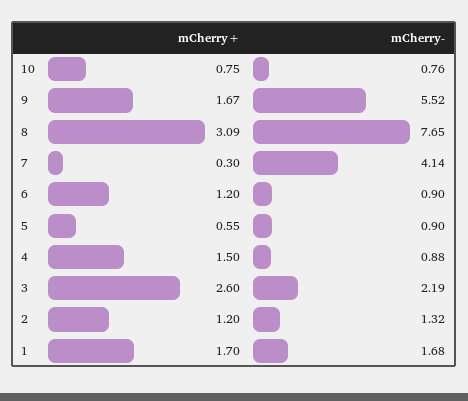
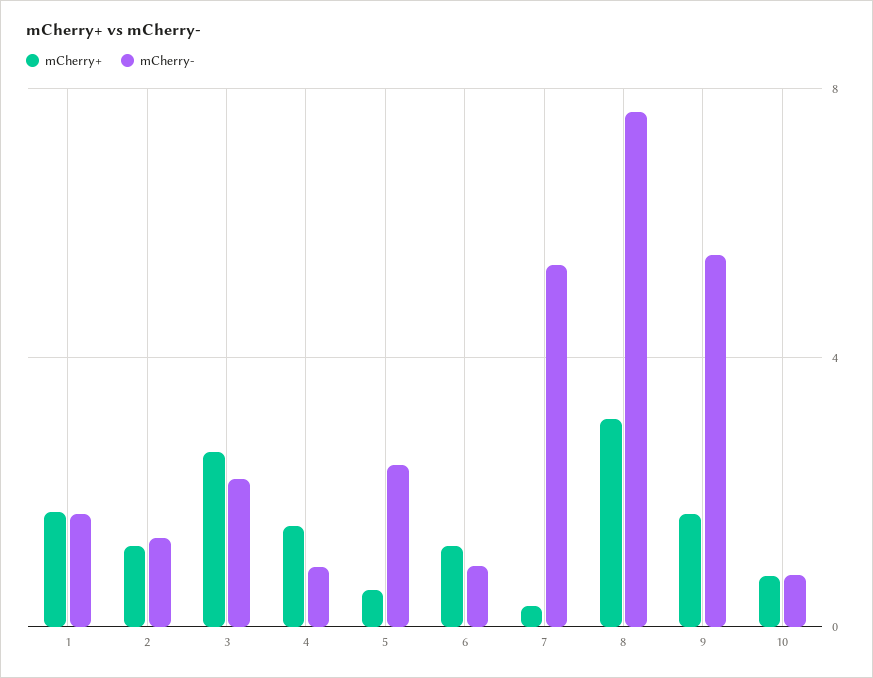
  {
    "mCherry+": {
      "10": 0.75,
      "9": 1.67,
      "8": 3.09,
      "7": 0.3,
      "6": 1.2,
      "5": 0.55,
      "4": 1.5,
      "3": 2.6,
      "2": 1.2,
      "1": 1.7
    },
    "mCherry-": {
      "10": 0.76,
      "9": 5.52,
      "8": 7.65,
-     "7": 4.14,
+     "7": 5.5,
      "6": 0.9,
-     "5": 0.9,
+     "5": 2.5,
      "4": 0.88,
      "3": 2.19,
      "2": 1.32,
      "1": 1.68
    }
  }

